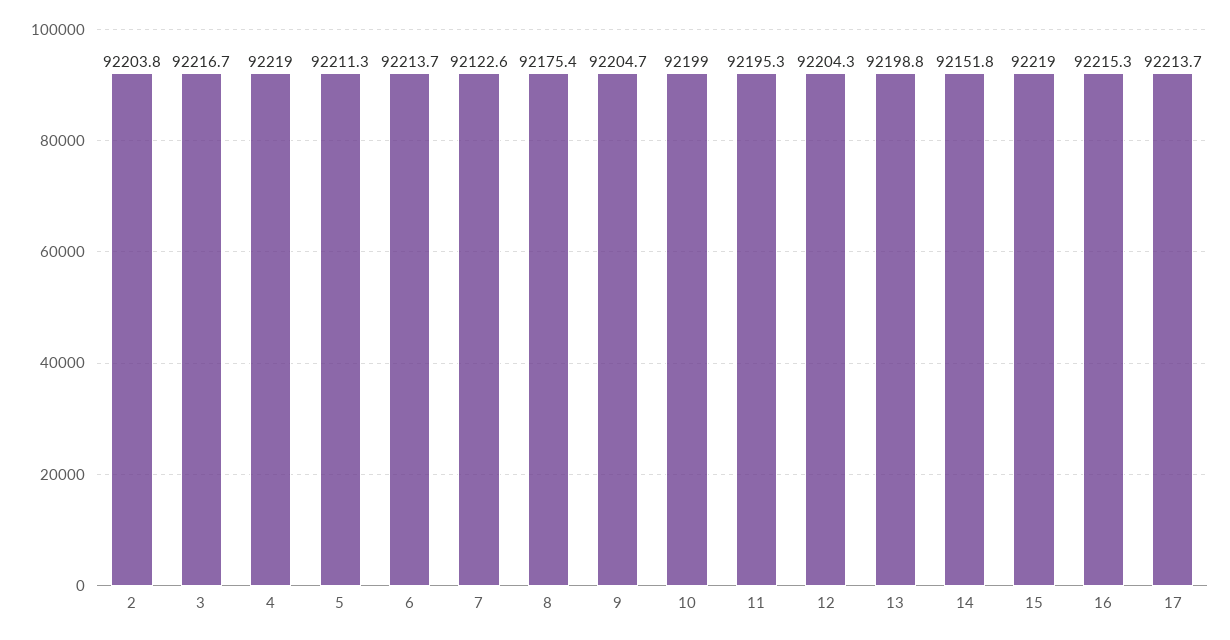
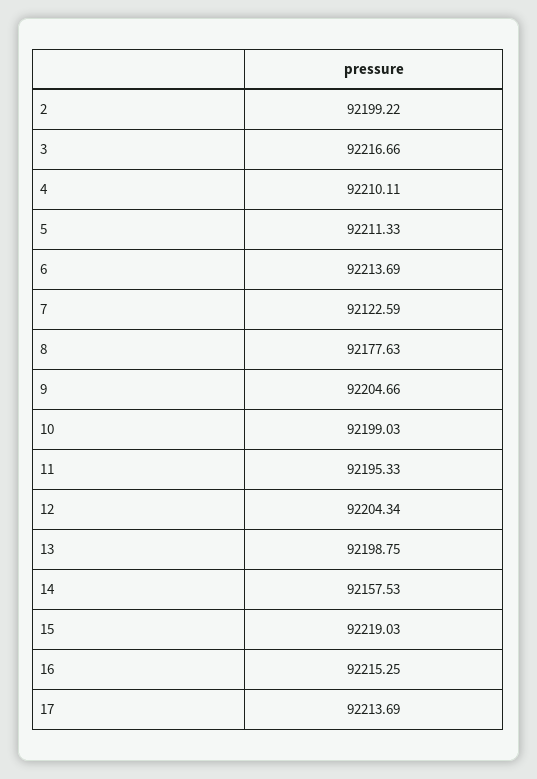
  {
-   "2": 92203.8,
+   "2": 92199.22,
    "3": 92216.66,
-   "4": 92219,
+   "4": 92210.11,
    "5": 92211.33,
    "6": 92213.69,
    "7": 92122.59,
-   "8": 92175.4,
+   "8": 92177.63,
    "9": 92204.66,
    "10": 92199.03,
    "11": 92195.33,
    "12": 92204.34,
    "13": 92198.75,
-   "14": 92151.8,
+   "14": 92157.53,
    "15": 92219.03,
    "16": 92215.25,
    "17": 92213.69
  }

